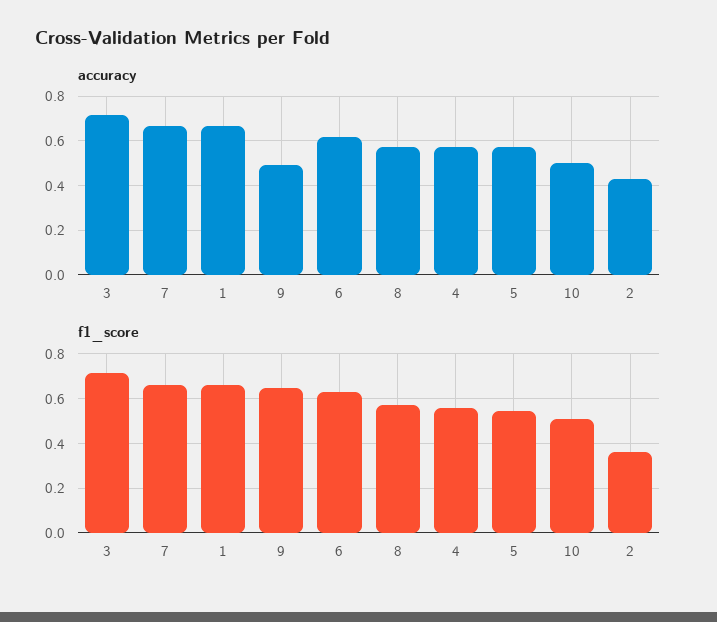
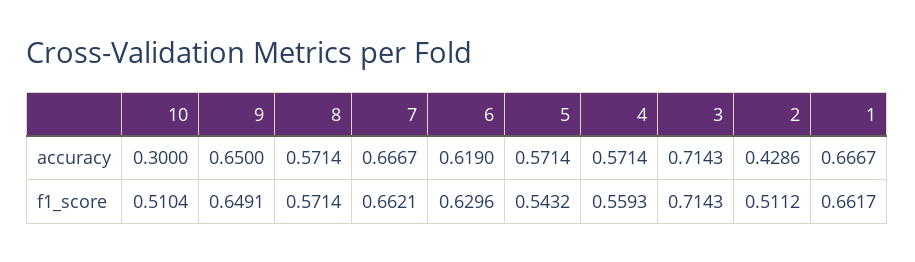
  {
    "accuracy": {
      "3": 0.7143,
      "7": 0.6667,
      "1": 0.6667,
-     "9": 0.5,
+     "9": 0.65,
      "6": 0.619,
      "8": 0.5714,
      "4": 0.5714,
      "5": 0.5714,
-     "10": 0.5,
+     "10": 0.3,
      "2": 0.4286
    },
    "f1_score": {
      "3": 0.7143,
      "7": 0.6621,
      "1": 0.6617,
      "9": 0.6491,
      "6": 0.6296,
      "8": 0.5714,
      "4": 0.5593,
      "5": 0.5432,
      "10": 0.5104,
-     "2": 0.35
+     "2": 0.5112
    }
  }

